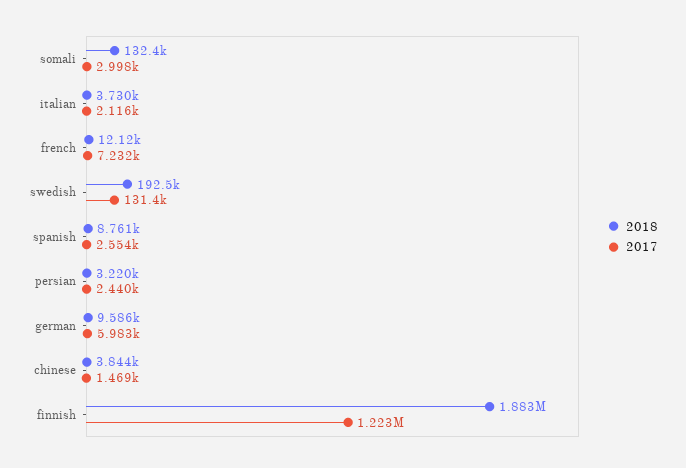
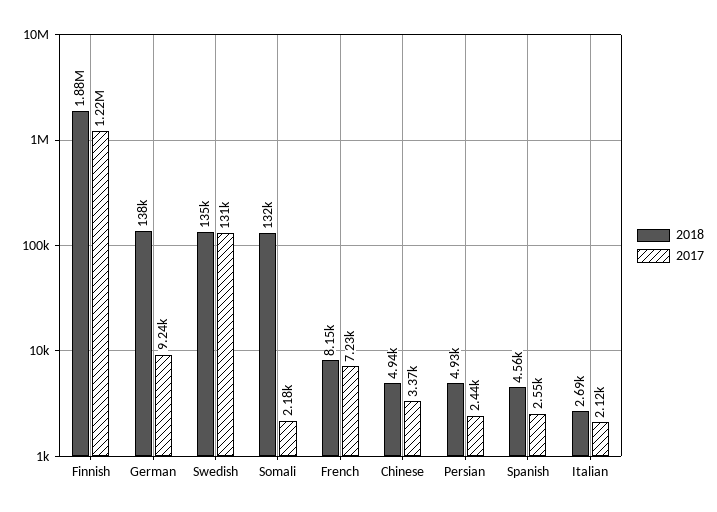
  {
    "2018": {
      "somali": 132400,
-     "italian": 3730,
+     "italian": 2690,
-     "french": 12120,
+     "french": 8150,
-     "swedish": 192500,
+     "swedish": 135000,
-     "spanish": 8761,
+     "spanish": 4560,
-     "persian": 3220,
+     "persian": 4930,
-     "german": 9586,
+     "german": 138000,
-     "chinese": 3844,
+     "chinese": 4940,
      "finnish": 1883000
    },
    "2017": {
-     "somali": 2998,
+     "somali": 2180,
      "italian": 2116,
      "french": 7232,
      "swedish": 131400,
      "spanish": 2554,
      "persian": 2440,
-     "german": 5983,
+     "german": 9240,
-     "chinese": 1469,
+     "chinese": 3370,
      "finnish": 1223000
    }
  }

